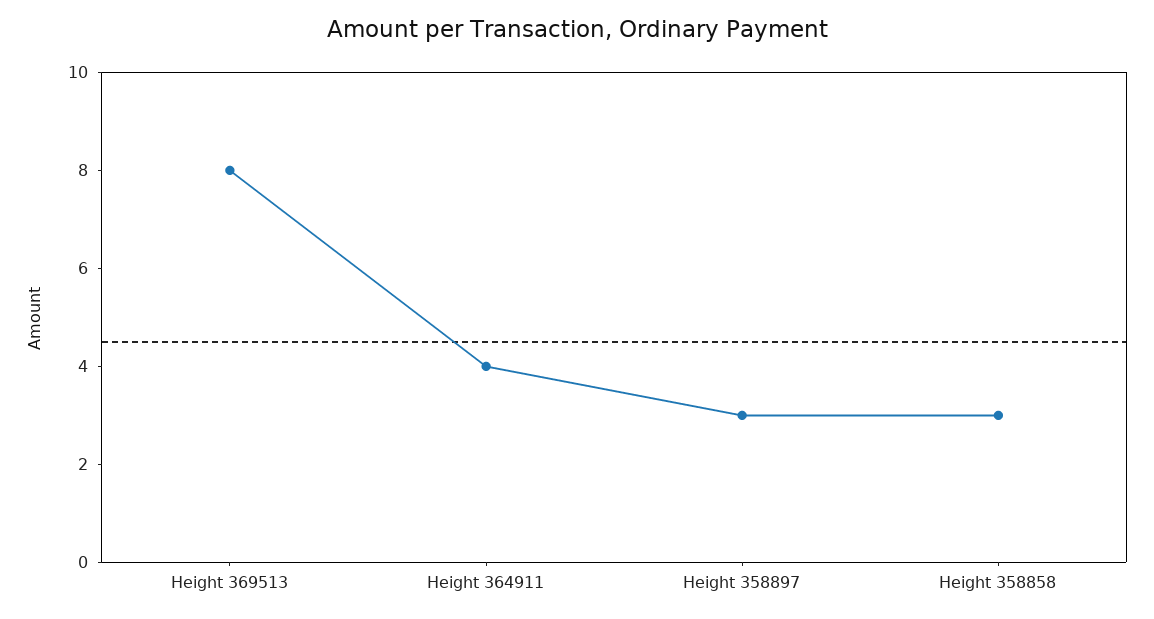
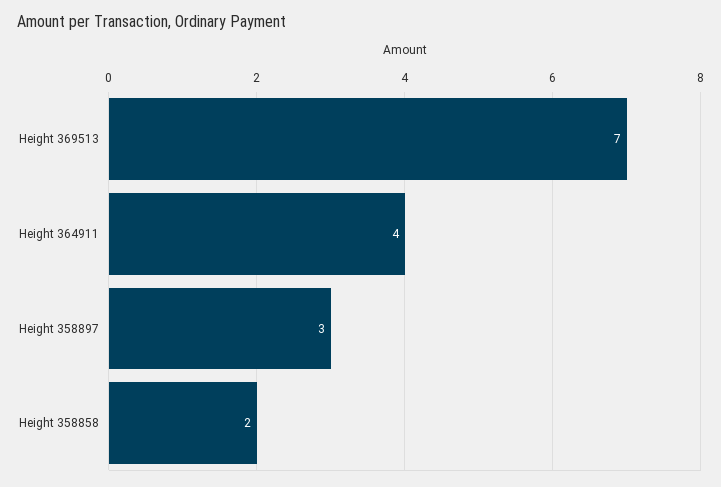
  {
-   "Height 369513": 8,
+   "Height 369513": 7,
    "Height 364911": 4,
    "Height 358897": 3,
-   "Height 358858": 3
+   "Height 358858": 2
  }

